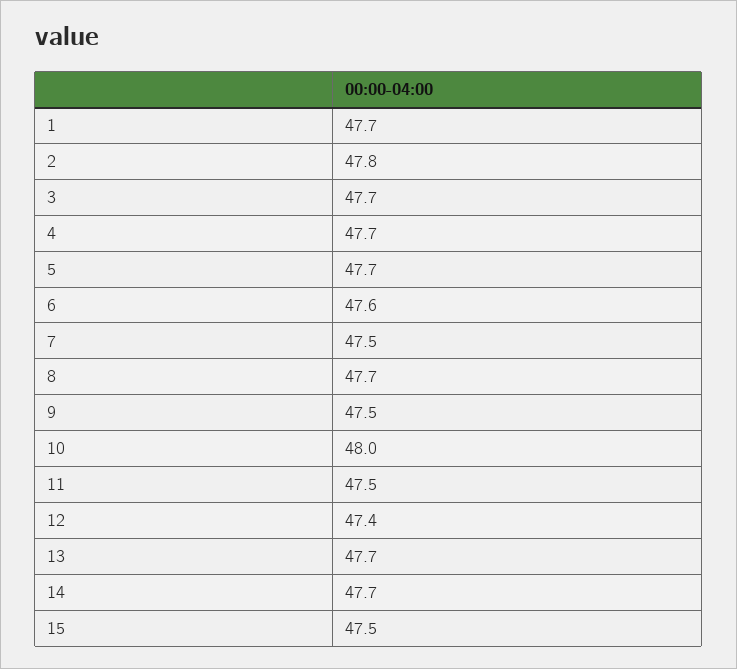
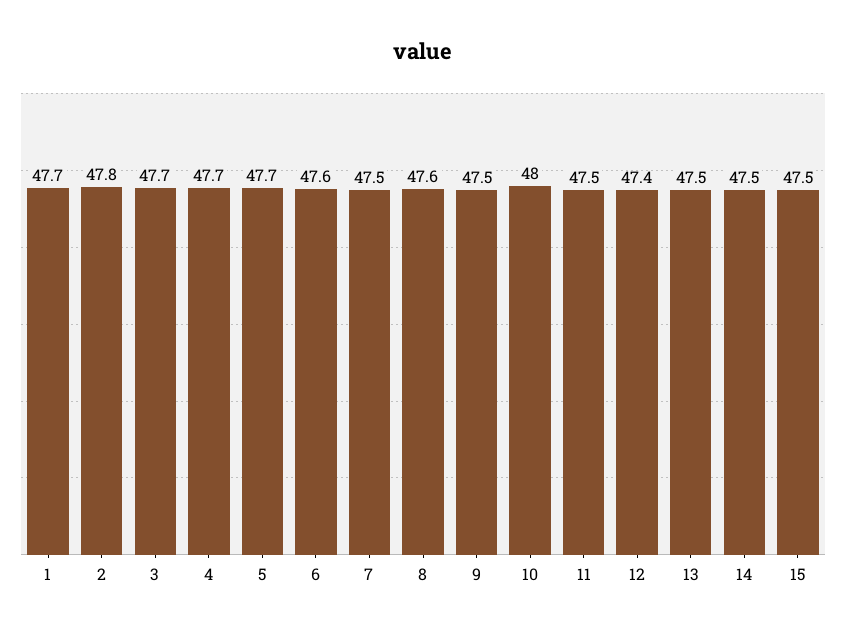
  {
    "1": 47.7,
    "2": 47.8,
    "3": 47.7,
    "4": 47.7,
    "5": 47.7,
    "6": 47.6,
    "7": 47.5,
-   "8": 47.7,
+   "8": 47.6,
    "9": 47.5,
    "10": 48,
    "11": 47.5,
    "12": 47.4,
-   "13": 47.7,
+   "13": 47.5,
-   "14": 47.7,
+   "14": 47.5,
    "15": 47.5
  }

